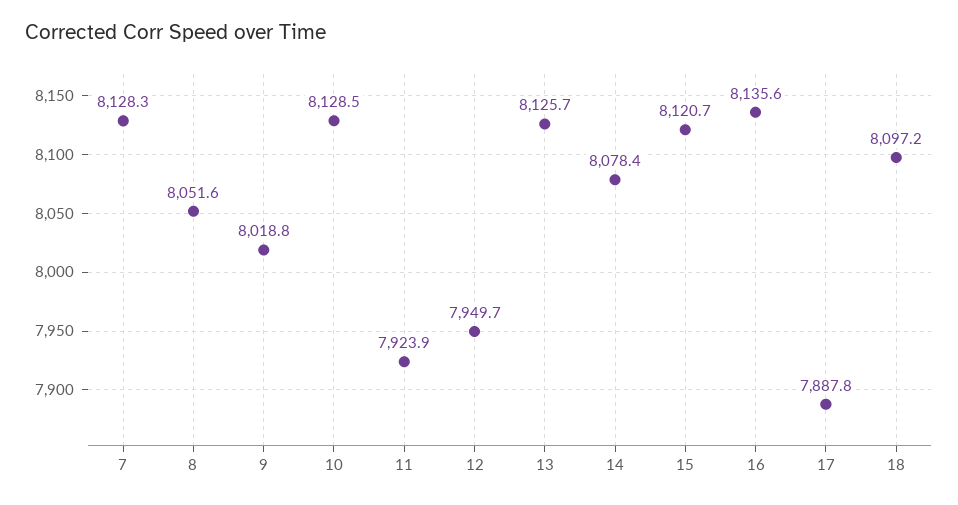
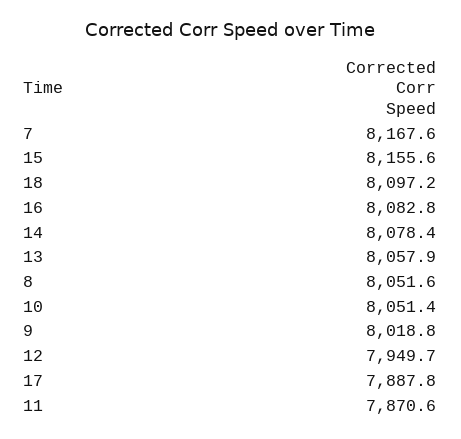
  {
-   "7": 8128.3,
+   "7": 8167.6,
    "8": 8051.6,
    "9": 8018.8,
-   "10": 8128.5,
+   "10": 8051.4,
-   "11": 7923.9,
+   "11": 7870.6,
    "12": 7949.7,
-   "13": 8125.7,
+   "13": 8057.9,
    "14": 8078.4,
-   "15": 8120.7,
+   "15": 8155.6,
-   "16": 8135.6,
+   "16": 8082.8,
    "17": 7887.8,
    "18": 8097.2
  }

